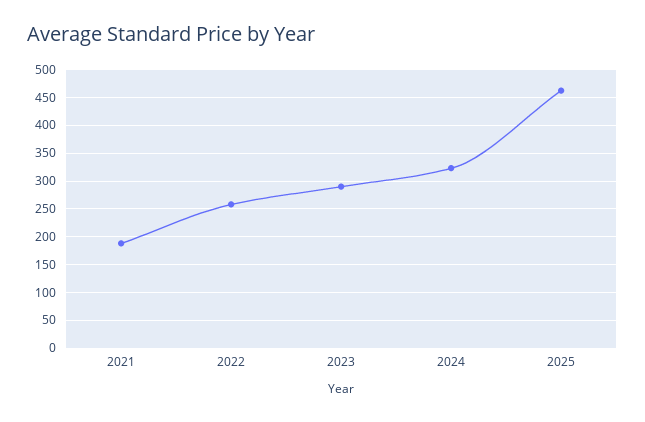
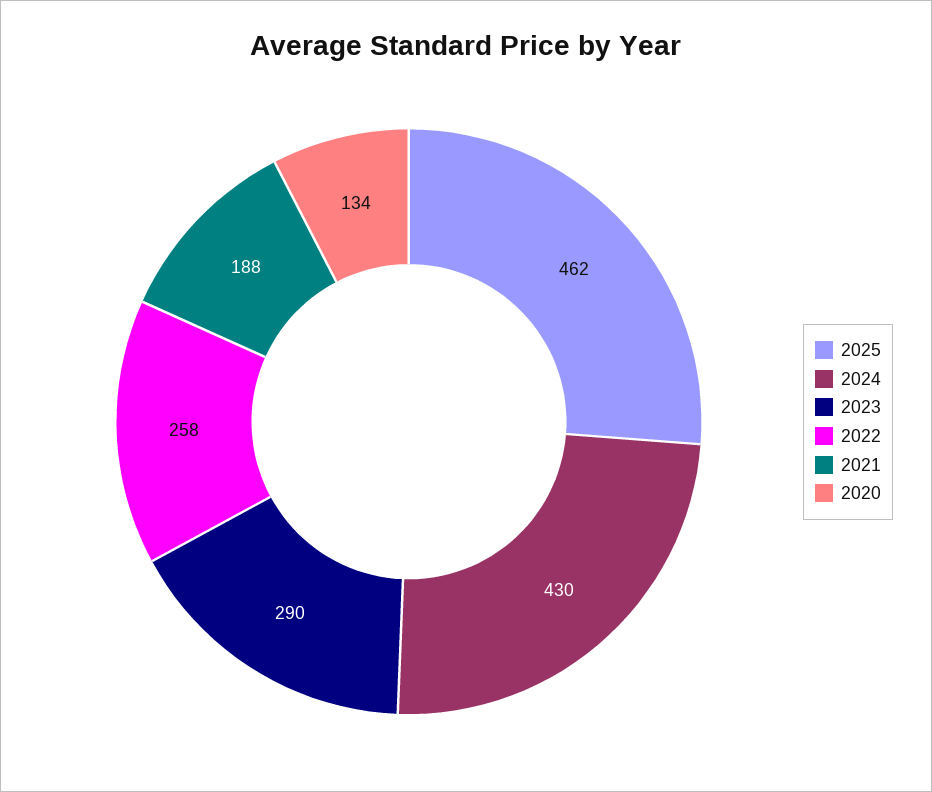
  {
    "2021": 188,
    "2022": 258,
    "2023": 290,
-   "2024": 325,
+   "2024": 430,
-   "2025": 462
+   "2025": 462,
+   "2020": 134
  }

